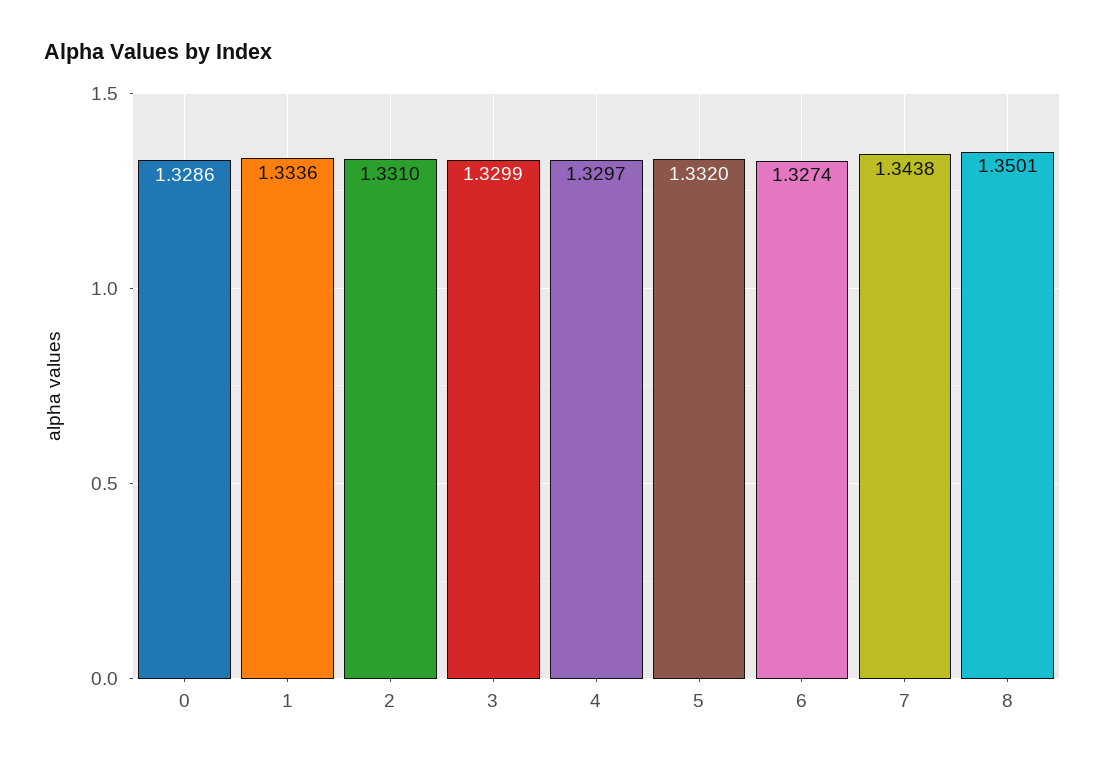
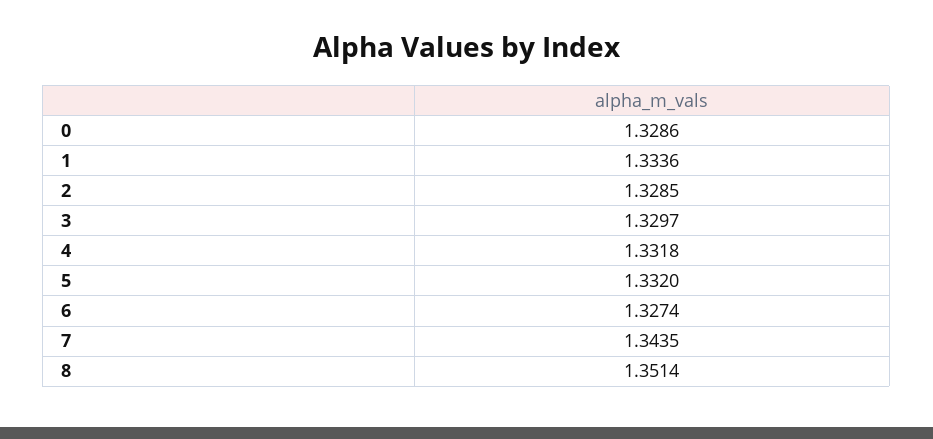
  {
    "0": 1.3286,
    "1": 1.3336,
-   "2": 1.331,
+   "2": 1.3285,
-   "3": 1.3299,
+   "3": 1.3297,
-   "4": 1.3297,
+   "4": 1.3318,
    "5": 1.332,
    "6": 1.3274,
-   "7": 1.3438,
+   "7": 1.3435,
-   "8": 1.3501
+   "8": 1.3514
  }

